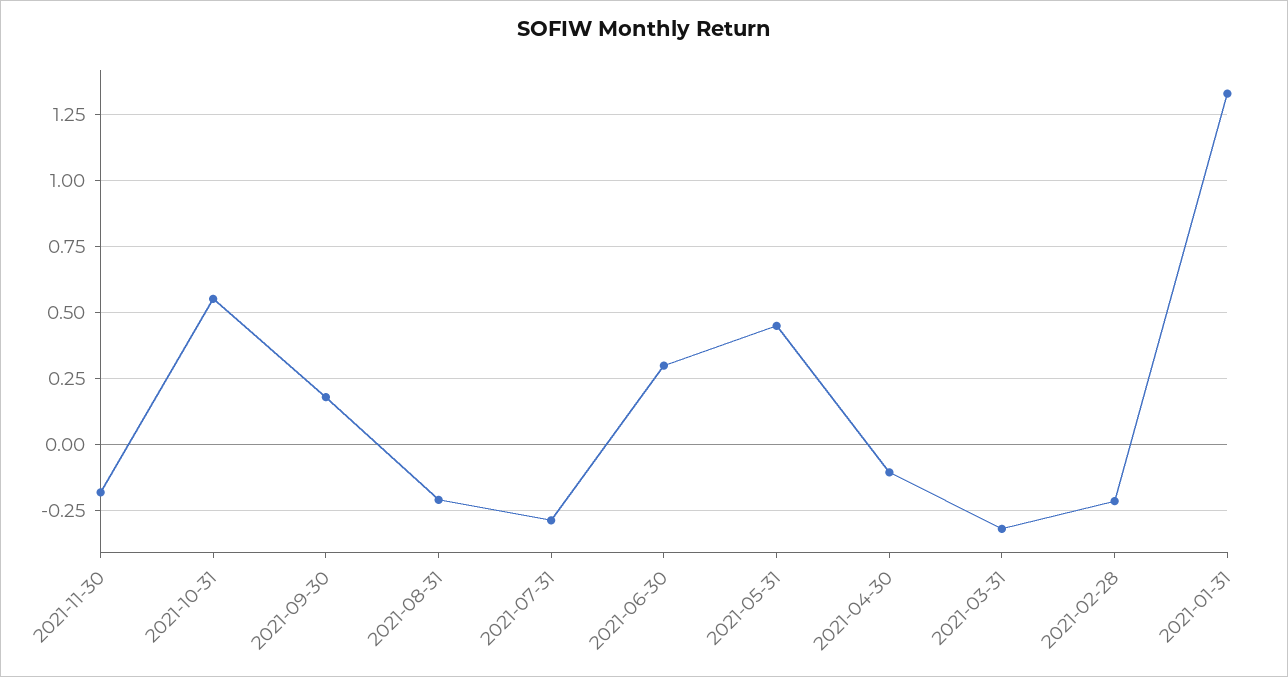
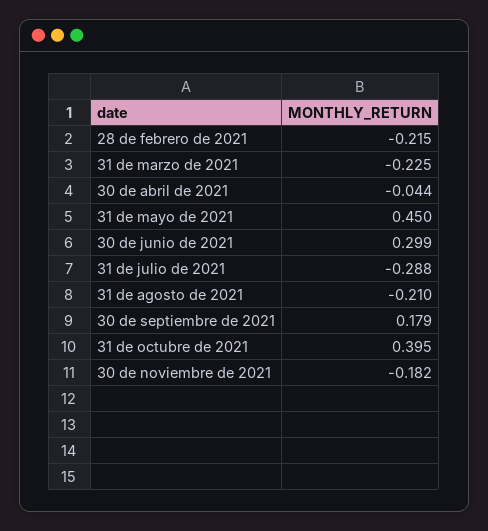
  {
    "2021-11-30": -0.182,
-   "2021-10-31": 0.55,
+   "2021-10-31": 0.395,
    "2021-09-30": 0.179,
    "2021-08-31": -0.21,
    "2021-07-31": -0.288,
    "2021-06-30": 0.299,
    "2021-05-31": 0.45,
-   "2021-04-30": -0.1,
+   "2021-04-30": -0.044,
-   "2021-03-31": -0.325,
+   "2021-03-31": -0.225,
-   "2021-02-28": -0.215,
+   "2021-02-28": -0.215
-   "2021-01-31": 1.325
  }

